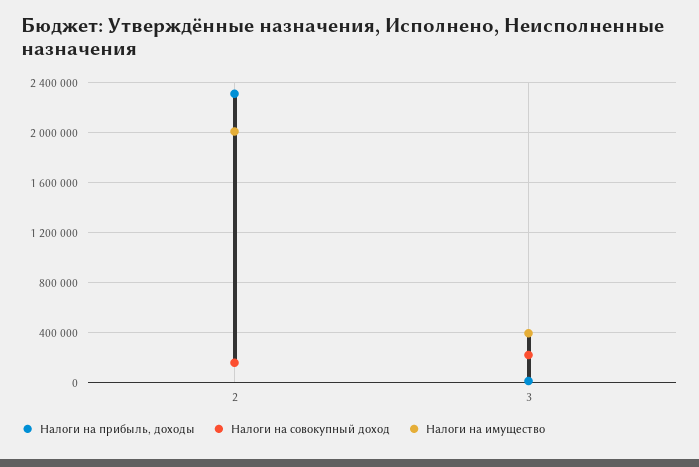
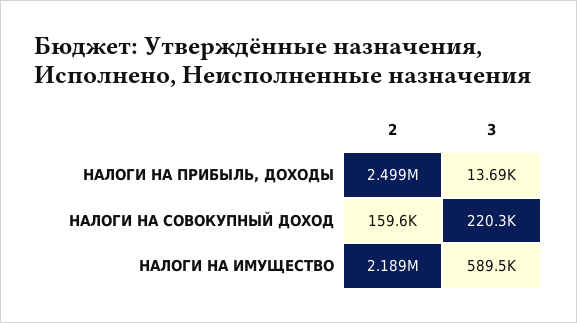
  {
    "Налоги на прибыль, доходы": {
-     "2": 2300000,
+     "2": 2499000,
      "3": 13690
    },
    "Налоги на совокупный доход": {
      "2": 159600,
      "3": 220300
    },
    "Налоги на имущество": {
-     "2": 2000000,
+     "2": 2189000,
-     "3": 400000
+     "3": 589500
    }
  }

